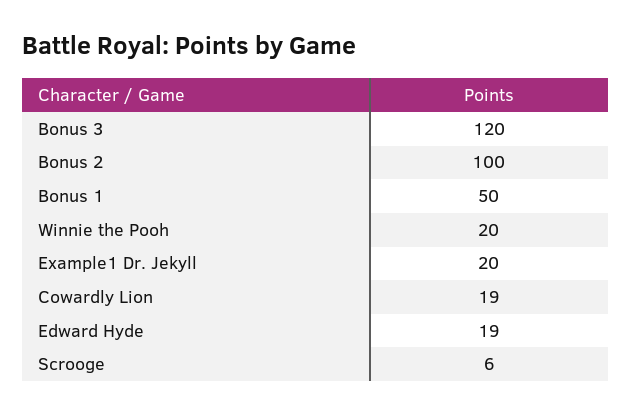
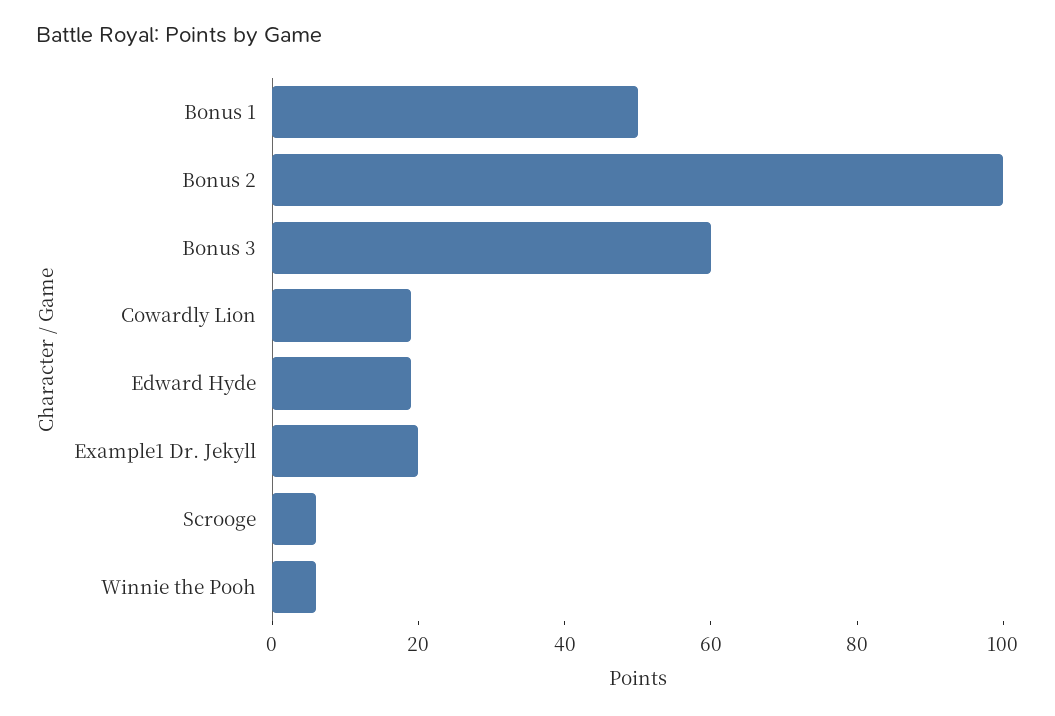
  {
-   "Bonus 3": 120,
+   "Bonus 3": 60,
    "Bonus 2": 100,
    "Bonus 1": 50,
-   "Winnie the Pooh": 20,
+   "Winnie the Pooh": 5,
    "Example1 Dr. Jekyll": 20,
    "Cowardly Lion": 19,
    "Edward Hyde": 19,
    "Scrooge": 6
  }

